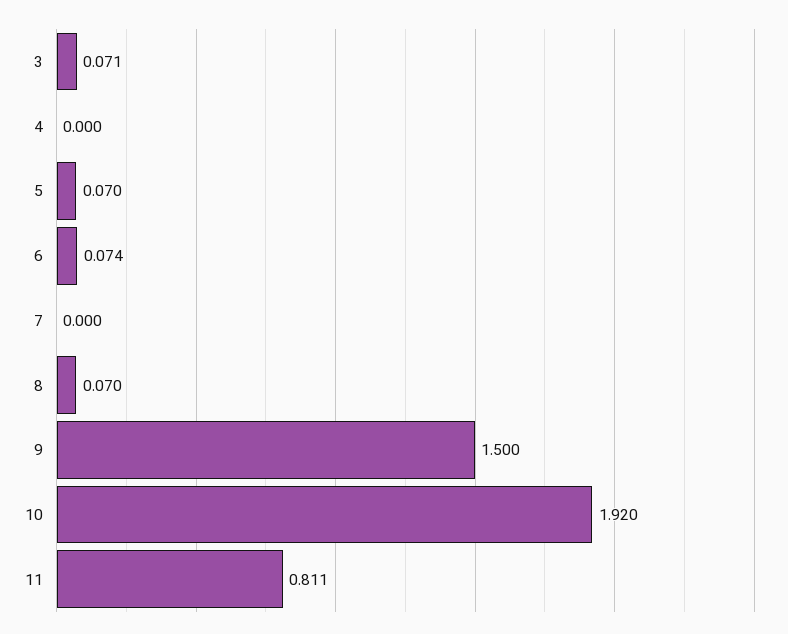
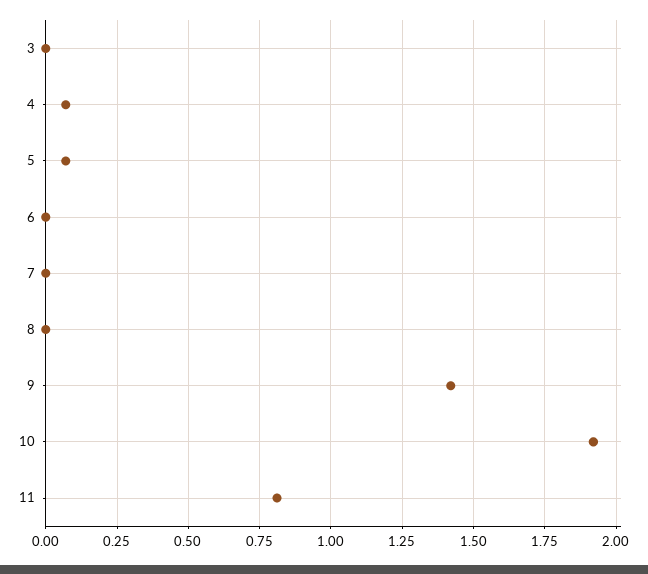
  {
-   "3": 0.071,
+   "3": 0,
-   "4": 0,
+   "4": 0.075,
    "5": 0.07,
-   "6": 0.074,
+   "6": 0,
    "7": 0,
-   "8": 0.07,
+   "8": 0,
-   "9": 1.5,
+   "9": 1.425,
    "10": 1.92,
    "11": 0.811
  }

